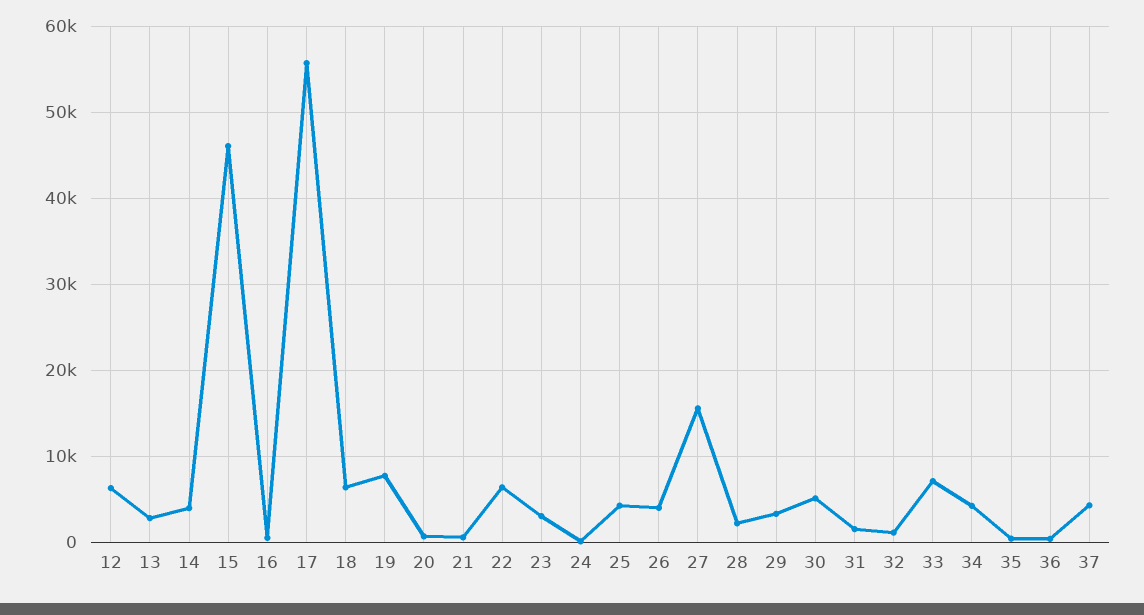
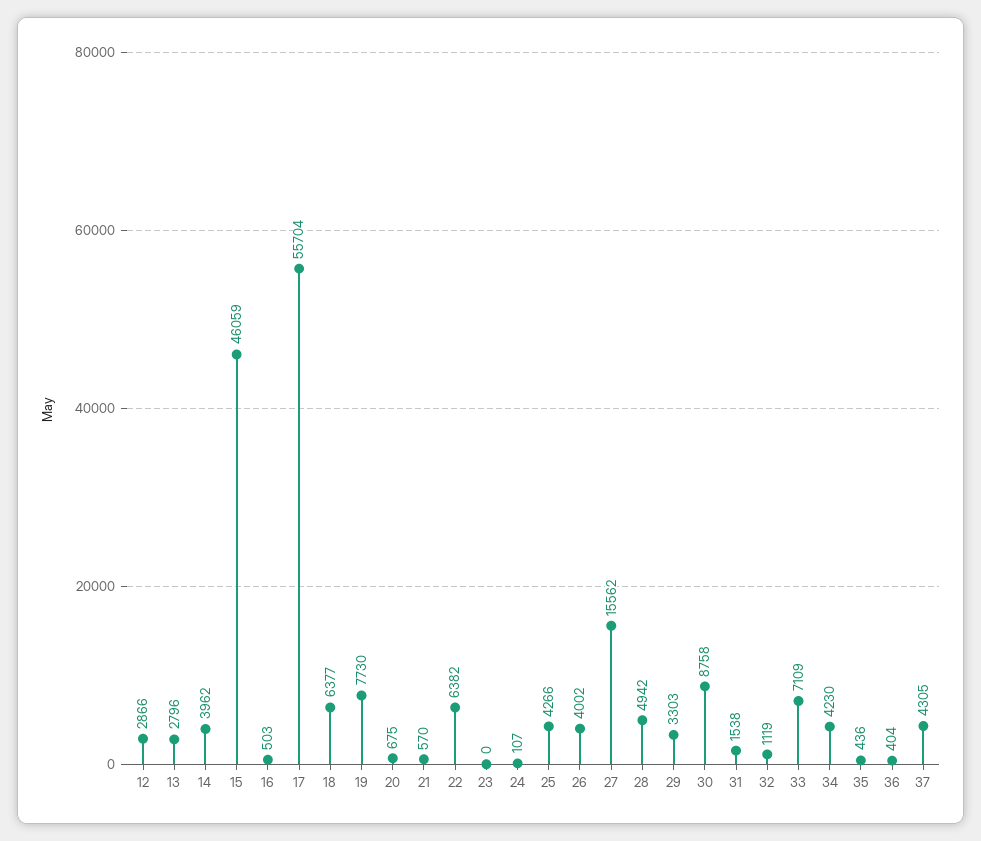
  {
-   "12": 6000,
+   "12": 2866,
    "13": 2796,
    "14": 3962,
    "15": 46059,
    "16": 503,
    "17": 55704,
    "18": 6377,
    "19": 7730,
    "20": 675,
    "21": 570,
    "22": 6382,
-   "23": 3000,
+   "23": 0,
    "24": 107,
    "25": 4266,
    "26": 4002,
    "27": 15562,
-   "28": 2000,
+   "28": 4942,
    "29": 3303,
-   "30": 5000,
+   "30": 8758,
    "31": 1538,
    "32": 1119,
    "33": 7109,
    "34": 4230,
    "35": 436,
    "36": 404,
    "37": 4305
  }

